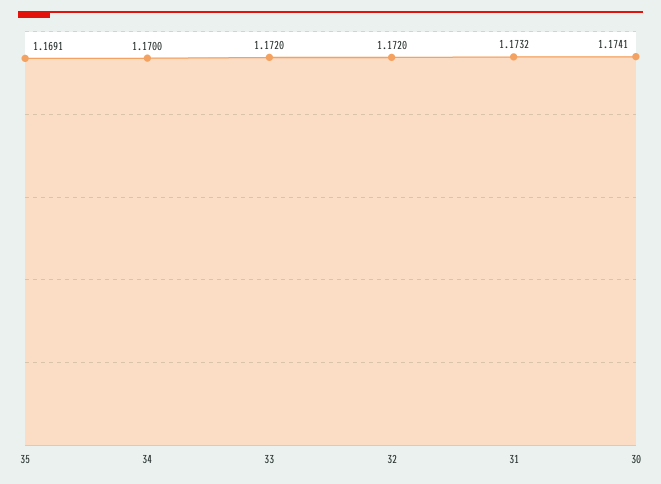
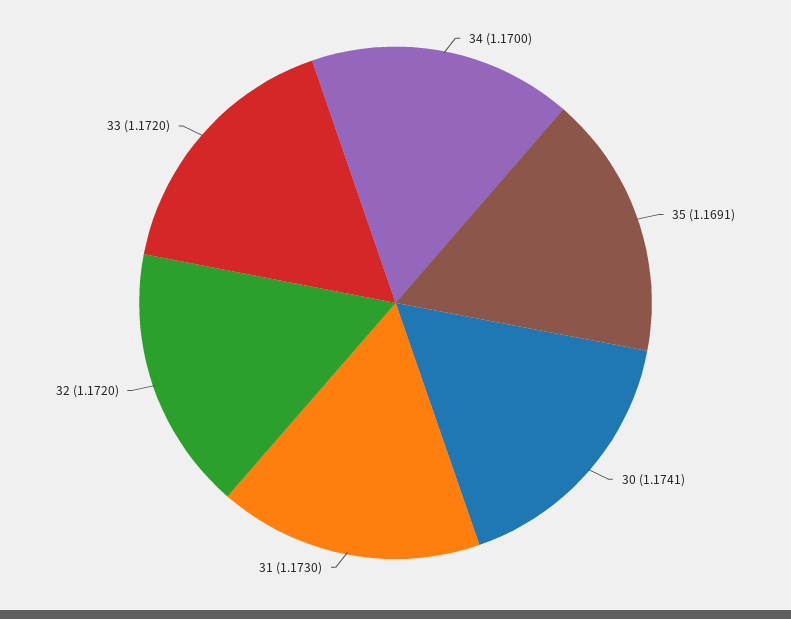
  {
    "35": 1.1691,
    "34": 1.17,
    "33": 1.172,
    "32": 1.172,
-   "31": 1.1732,
+   "31": 1.173,
    "30": 1.1741
  }

